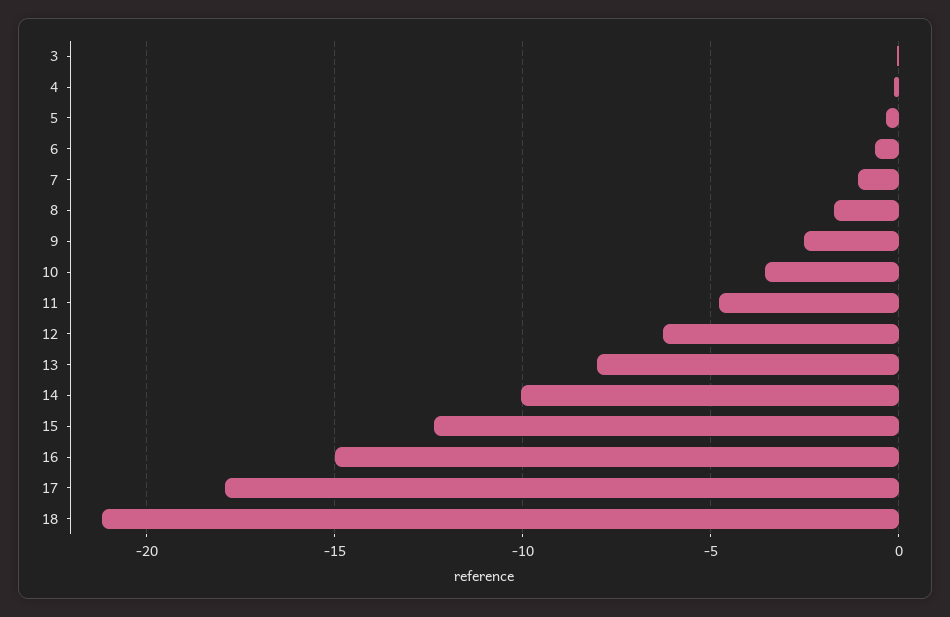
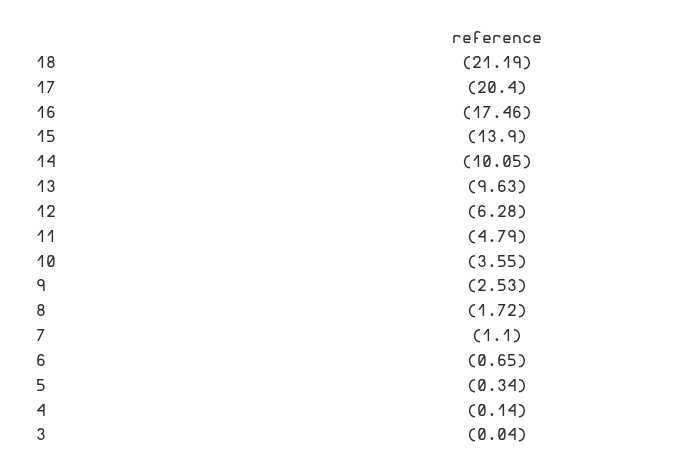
  {
    "3": -0.04,
    "4": -0.14,
    "5": -0.34,
    "6": -0.65,
    "7": -1.1,
    "8": -1.72,
    "9": -2.53,
    "10": -3.55,
    "11": -4.79,
    "12": -6.28,
-   "13": -8,
+   "13": -9.63,
    "14": -10.05,
-   "15": -12.5,
+   "15": -13.9,
-   "16": -15,
+   "16": -17.46,
-   "17": -18,
+   "17": -20.4,
    "18": -21.19
  }

